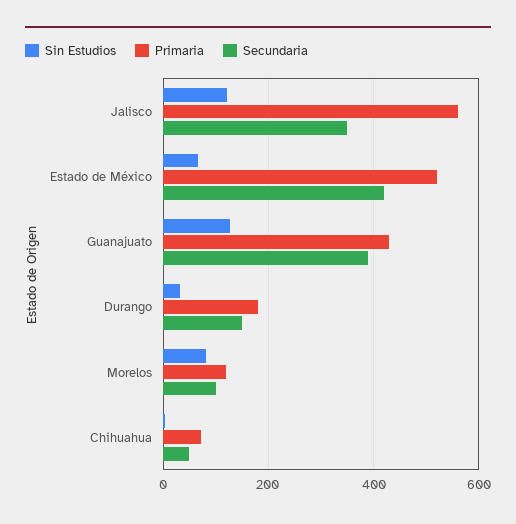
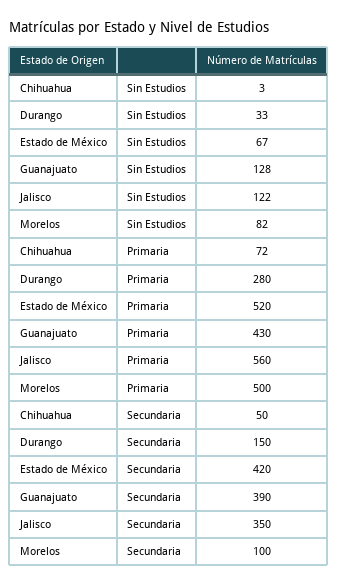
  {
    "Sin Estudios": {
      "Jalisco": 122,
      "Estado de México": 67,
      "Guanajuato": 128,
      "Durango": 33,
      "Morelos": 82,
      "Chihuahua": 3
    },
    "Primaria": {
      "Jalisco": 560,
      "Estado de México": 520,
      "Guanajuato": 430,
-     "Durango": 180,
+     "Durango": 280,
-     "Morelos": 120,
+     "Morelos": 500,
      "Chihuahua": 72
    },
    "Secundaria": {
      "Jalisco": 350,
      "Estado de México": 420,
      "Guanajuato": 390,
      "Durango": 150,
      "Morelos": 100,
      "Chihuahua": 50
    }
  }

